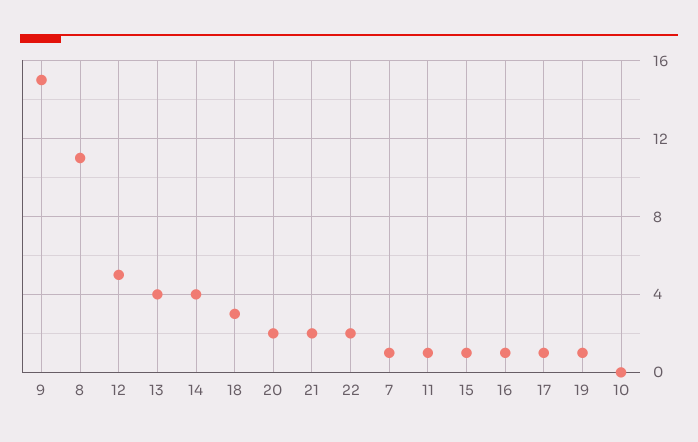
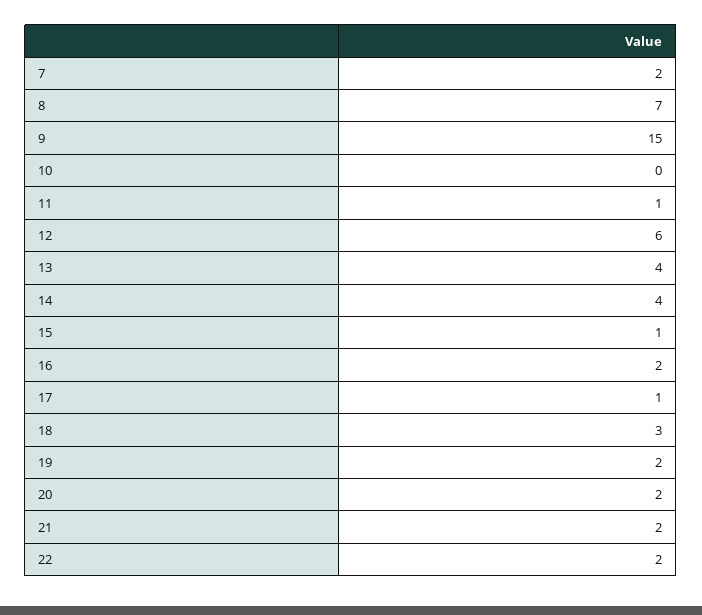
  {
    "9": 15,
-   "8": 11,
+   "8": 7,
-   "12": 5,
+   "12": 6,
    "13": 4,
    "14": 4,
    "18": 3,
    "20": 2,
    "21": 2,
    "22": 2,
-   "7": 1,
+   "7": 2,
    "11": 1,
    "15": 1,
-   "16": 1,
+   "16": 2,
    "17": 1,
-   "19": 1,
+   "19": 2,
    "10": 0
  }

